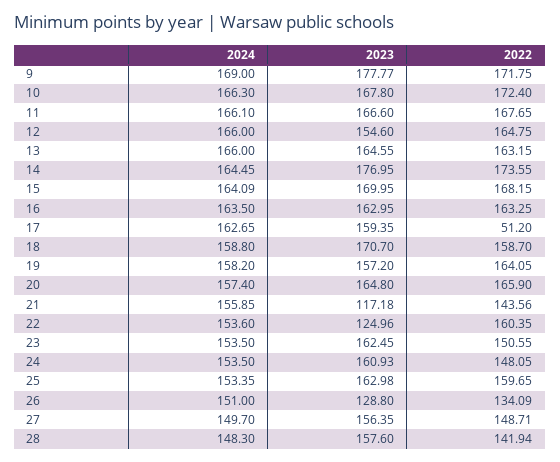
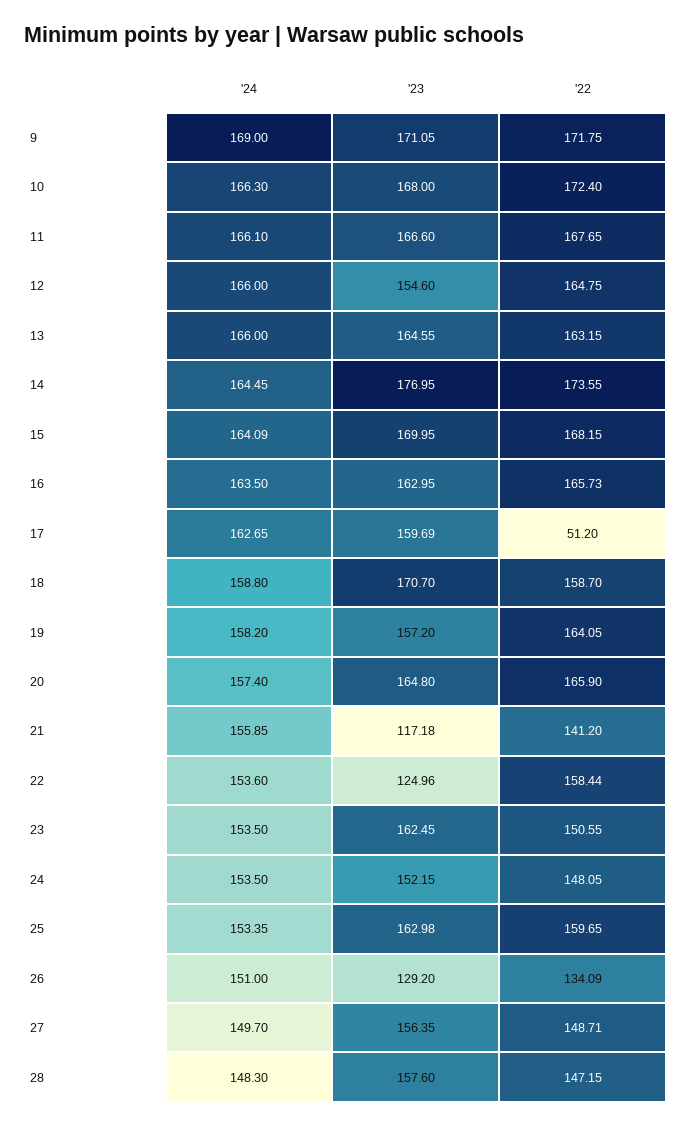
  {
    "2024": {
      "9": 169,
      "10": 166.3,
      "11": 166.1,
      "12": 166,
      "13": 166,
      "14": 164.45,
      "15": 164.09,
      "16": 163.5,
      "17": 162.65,
      "18": 158.8,
      "19": 158.2,
      "20": 157.4,
      "21": 155.85,
      "22": 153.6,
      "23": 153.5,
      "24": 153.5,
      "25": 153.35,
      "26": 151,
      "27": 149.7,
      "28": 148.3
    },
    "2023": {
-     "9": 177.77,
+     "9": 171.05,
-     "10": 167.8,
+     "10": 168,
      "11": 166.6,
      "12": 154.6,
      "13": 164.55,
      "14": 176.95,
      "15": 169.95,
      "16": 162.95,
-     "17": 159.35,
+     "17": 159.69,
      "18": 170.7,
      "19": 157.2,
      "20": 164.8,
      "21": 117.18,
      "22": 124.96,
      "23": 162.45,
-     "24": 160.93,
+     "24": 152.15,
      "25": 162.98,
-     "26": 128.8,
+     "26": 129.2,
      "27": 156.35,
      "28": 157.6
    },
    "2022": {
      "9": 171.75,
      "10": 172.4,
      "11": 167.65,
      "12": 164.75,
      "13": 163.15,
      "14": 173.55,
      "15": 168.15,
-     "16": 163.25,
+     "16": 165.73,
      "17": 51.2,
      "18": 158.7,
      "19": 164.05,
      "20": 165.9,
-     "21": 143.56,
+     "21": 141.2,
-     "22": 160.35,
+     "22": 158.44,
      "23": 150.55,
      "24": 148.05,
      "25": 159.65,
      "26": 134.09,
      "27": 148.71,
-     "28": 141.94
+     "28": 147.15
    }
  }

